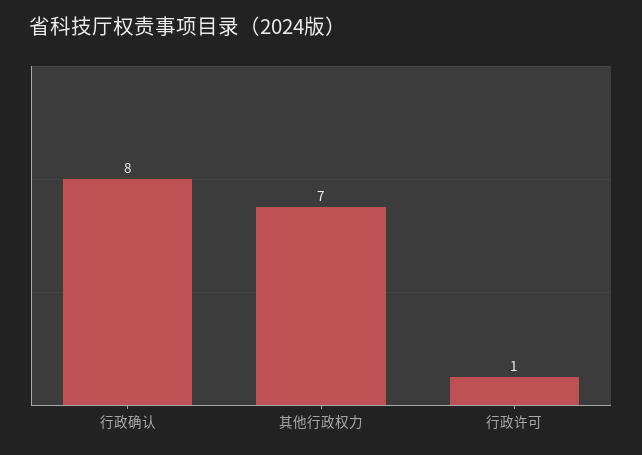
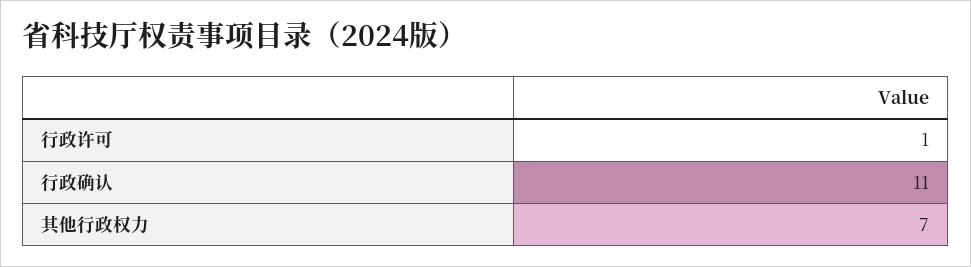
  {
-   "行政确认": 8,
+   "行政确认": 11,
    "其他行政权力": 7,
    "行政许可": 1
  }

